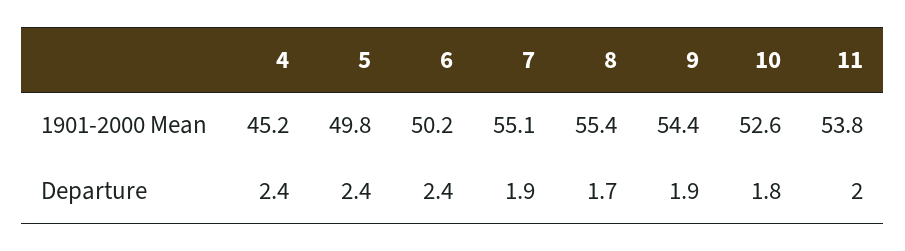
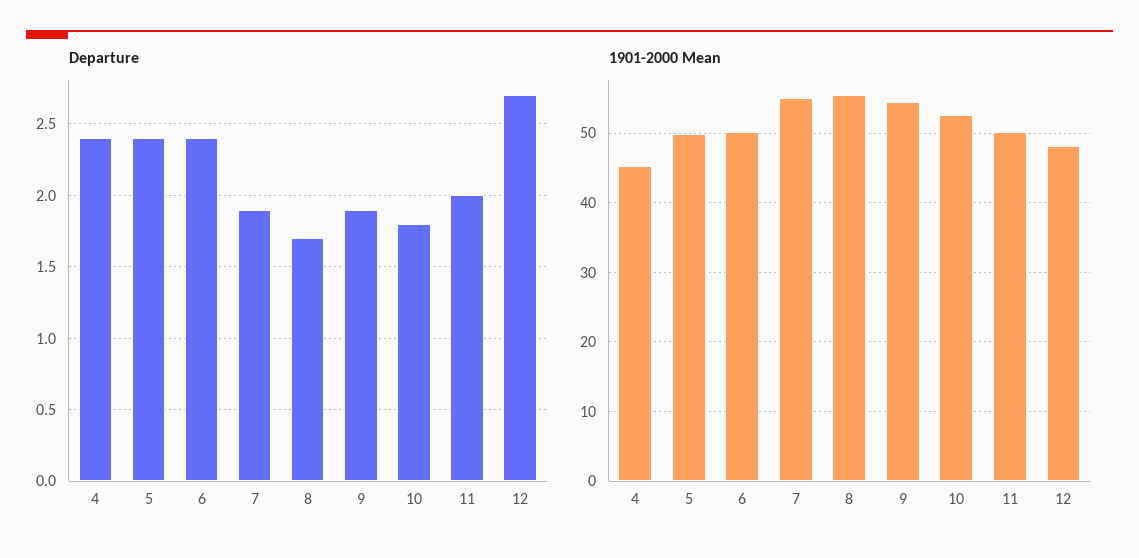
  {
    "1901-2000 Mean": {
      "4": 45.2,
      "5": 49.8,
      "6": 50.2,
      "7": 55.1,
      "8": 55.4,
      "9": 54.4,
      "10": 52.6,
-     "11": 53.8
+     "11": 50,
+     "12": 48
    },
    "Departure": {
      "4": 2.4,
      "5": 2.4,
      "6": 2.4,
      "7": 1.9,
      "8": 1.7,
      "9": 1.9,
      "10": 1.8,
-     "11": 2
+     "11": 2,
+     "12": 2.7
    }
  }

